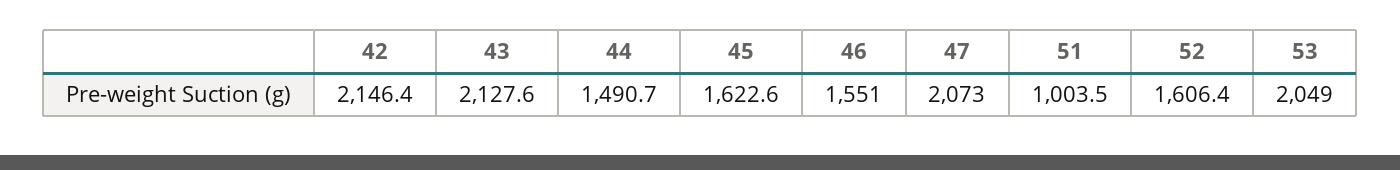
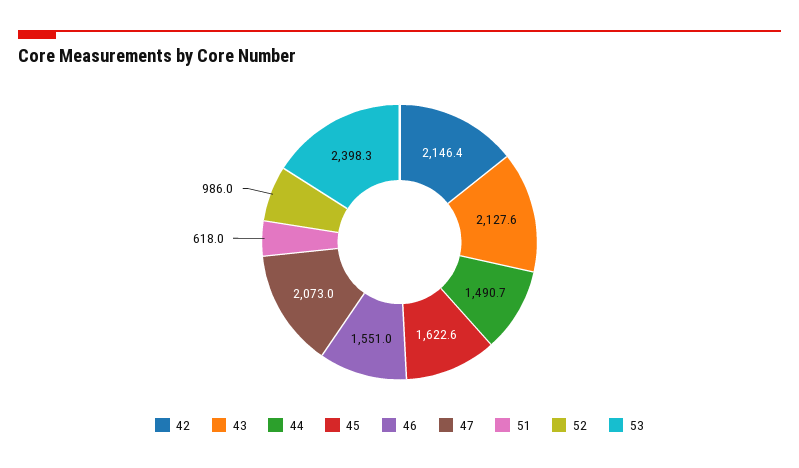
  {
    "42": 2146.4,
    "43": 2127.6,
    "44": 1490.7,
    "45": 1622.6,
    "46": 1551,
    "47": 2073,
-   "51": 1003.5,
+   "51": 618,
-   "52": 1606.4,
+   "52": 986,
-   "53": 2049
+   "53": 2398.3
  }

